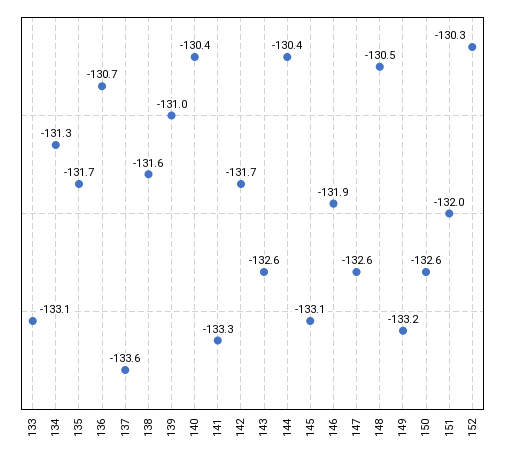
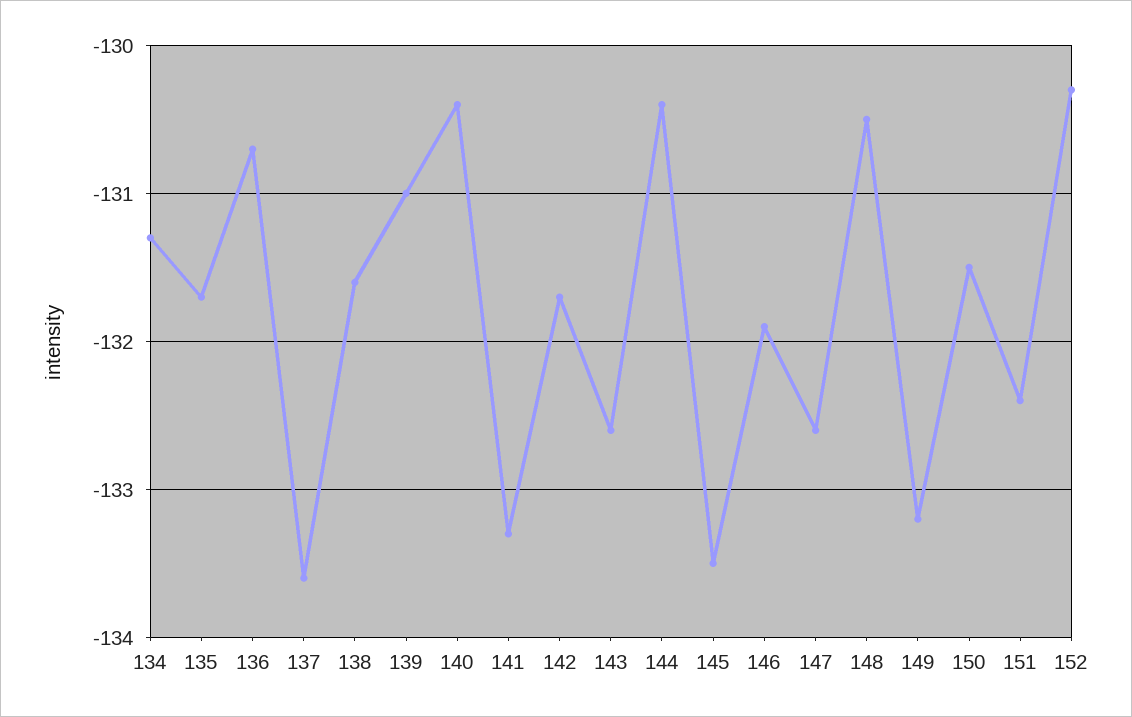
  {
-   "133": -133.1,
    "134": -131.3,
    "135": -131.7,
    "136": -130.7,
    "137": -133.6,
    "138": -131.6,
    "139": -131,
    "140": -130.4,
    "141": -133.3,
    "142": -131.7,
    "143": -132.6,
    "144": -130.4,
-   "145": -133.1,
+   "145": -133.5,
    "146": -131.9,
    "147": -132.6,
    "148": -130.5,
    "149": -133.2,
-   "150": -132.6,
+   "150": -131.5,
-   "151": -132,
+   "151": -132.4,
    "152": -130.3
  }

